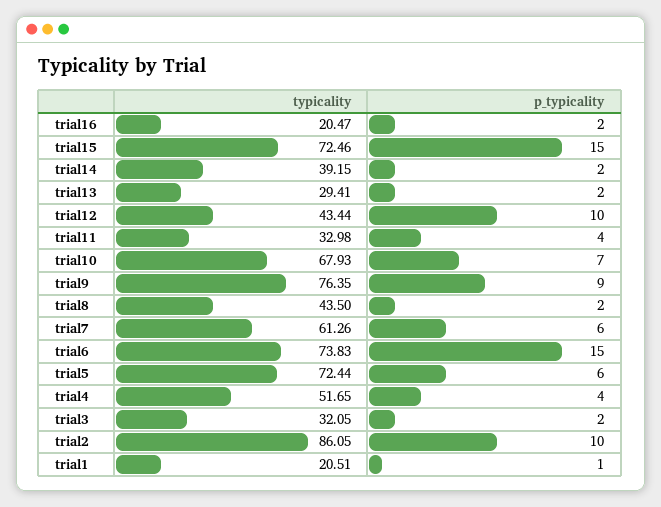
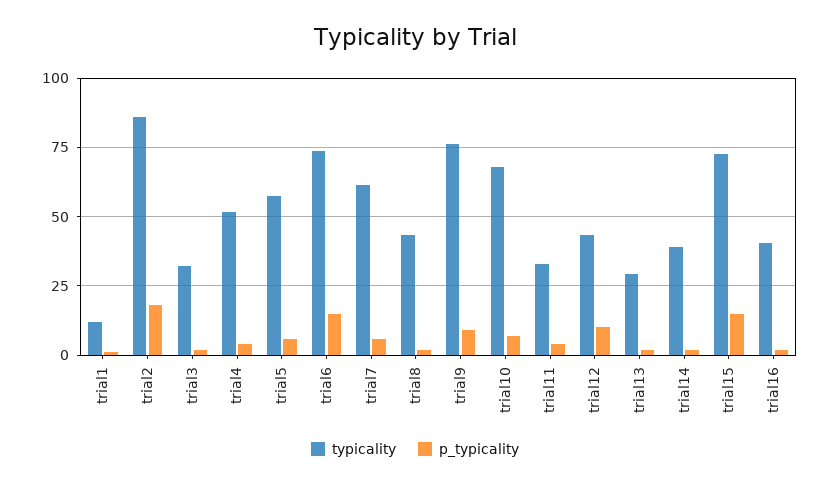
  {
    "typicality": {
-     "trial16": 20.47,
+     "trial16": 40,
      "trial15": 72.46,
      "trial14": 39.15,
      "trial13": 29.41,
      "trial12": 43.44,
      "trial11": 32.98,
      "trial10": 67.93,
      "trial9": 76.35,
      "trial8": 43.5,
      "trial7": 61.26,
      "trial6": 73.83,
-     "trial5": 72.44,
+     "trial5": 57.5,
      "trial4": 51.65,
      "trial3": 32.05,
      "trial2": 86.05,
-     "trial1": 20.51
+     "trial1": 12.5
    },
    "p_typicality": {
      "trial16": 2,
      "trial15": 15,
      "trial14": 2,
      "trial13": 2,
      "trial12": 10,
      "trial11": 4,
      "trial10": 7,
      "trial9": 9,
      "trial8": 2,
      "trial7": 6,
      "trial6": 15,
      "trial5": 6,
      "trial4": 4,
      "trial3": 2,
-     "trial2": 10,
+     "trial2": 17.5,
      "trial1": 1
    }
  }

